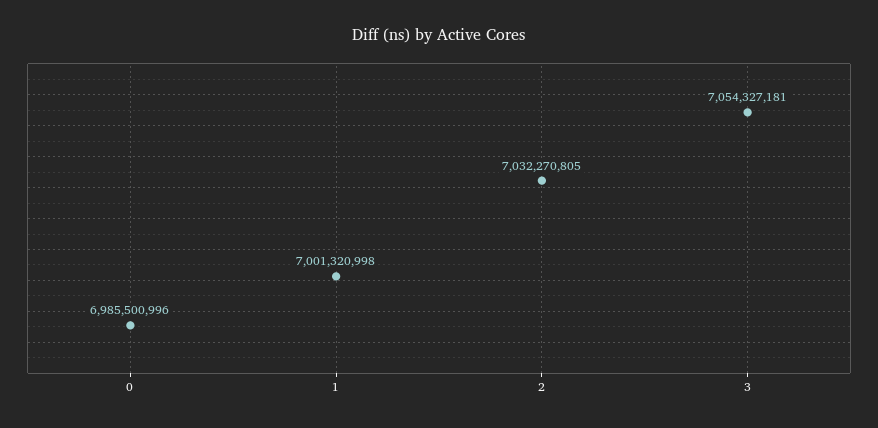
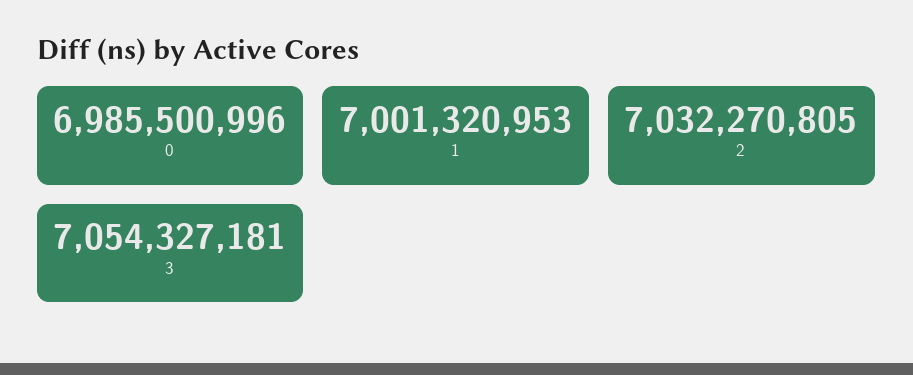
  {
    "0": 6985500996,
-   "1": 7001320998,
+   "1": 7001320953,
    "2": 7032270805,
    "3": 7054327181
  }

